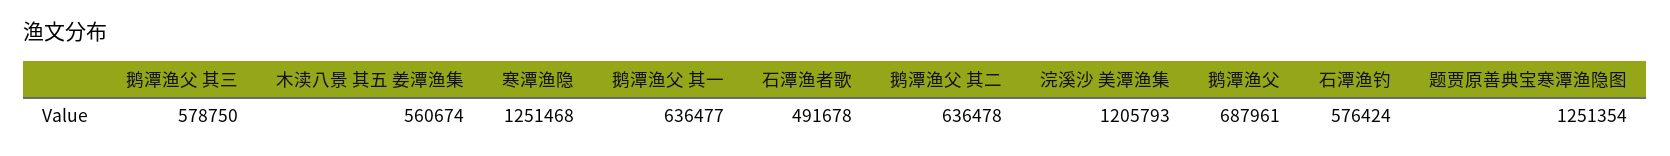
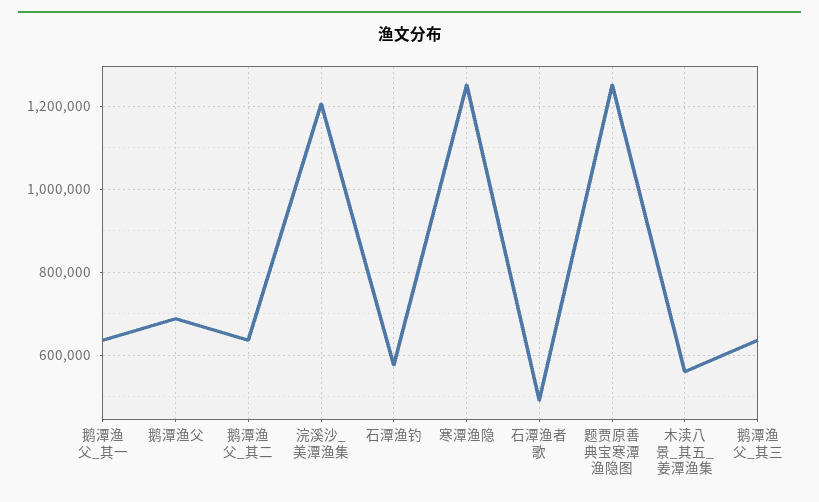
  {
-   "鹅潭渔父 其三": 578750,
+   "鹅潭渔父 其三": 640000,
    "木渎八景 其五 姜潭渔集": 560674,
    "寒潭渔隐": 1251468,
    "鹅潭渔父 其一": 636477,
    "石潭渔者歌": 491678,
    "鹅潭渔父 其二": 636478,
    "浣溪沙 美潭渔集": 1205793,
    "鹅潭渔父": 687961,
    "石潭渔钓": 576424,
    "题贾原善典宝寒潭渔隐图": 1251354
  }

